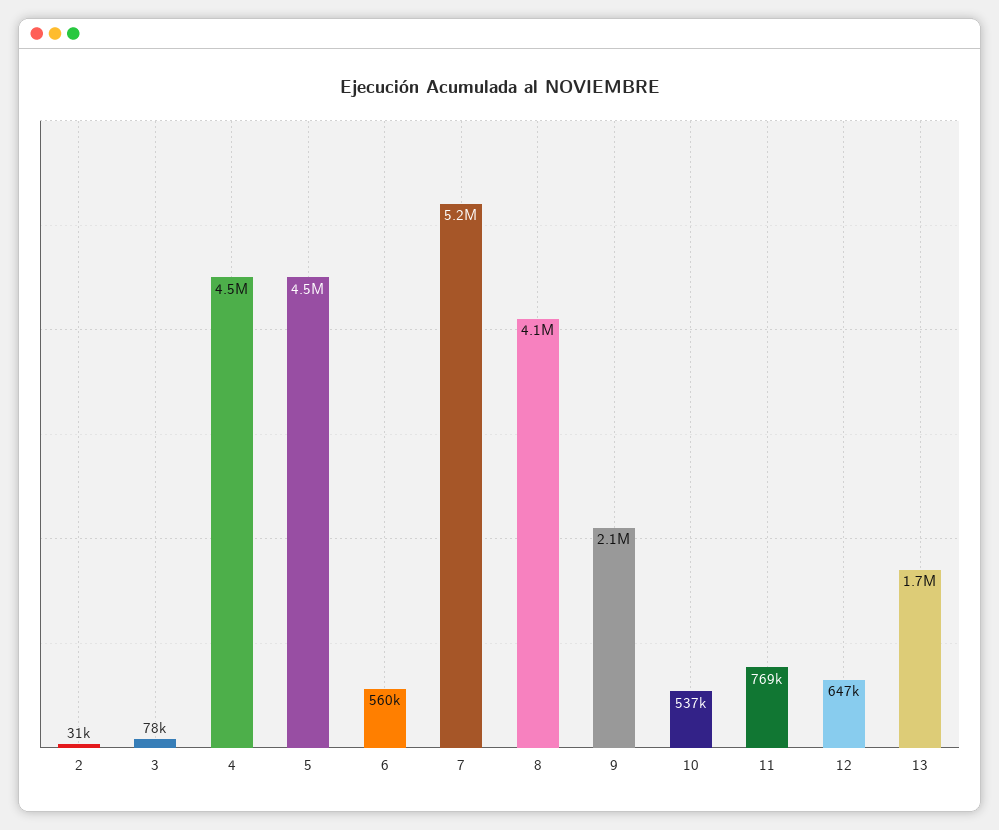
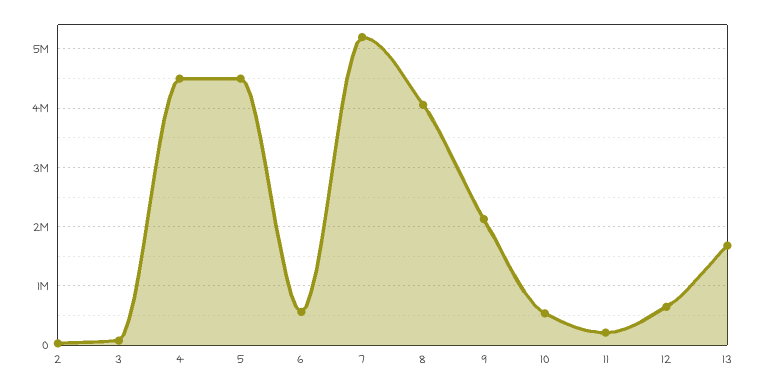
  {
    "2": 31000,
    "3": 78000,
    "4": 4500000,
    "5": 4500000,
    "6": 560000,
    "7": 5200000,
    "8": 4100000,
    "9": 2100000,
    "10": 537000,
-   "11": 769000,
+   "11": 200000,
    "12": 647000,
    "13": 1700000
  }

